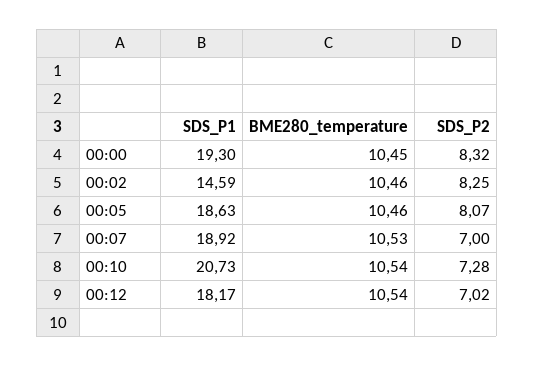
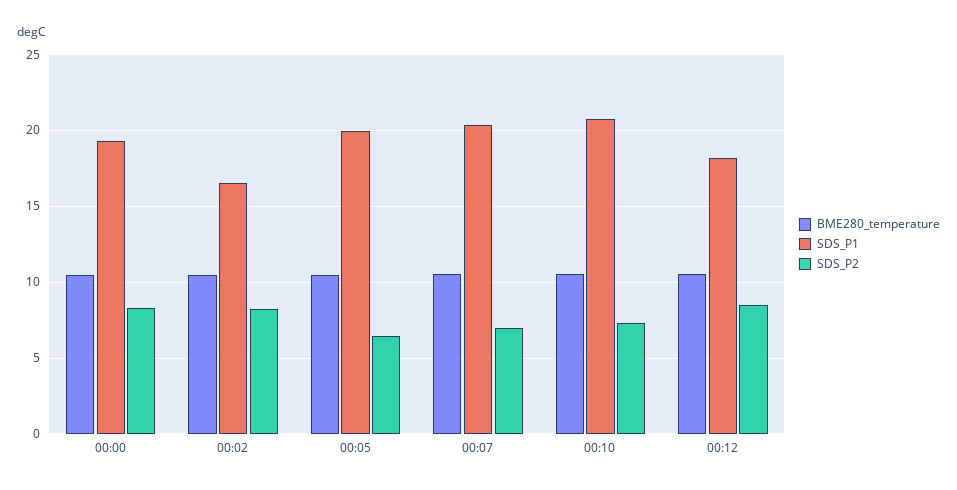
  {
    "SDS_P1": {
      "00:00": 19.3,
-     "00:02": 14.59,
+     "00:02": 16.5,
-     "00:05": 18.63,
+     "00:05": 20,
-     "00:07": 18.92,
+     "00:07": 20.5,
      "00:10": 20.73,
      "00:12": 18.17
    },
    "BME280_temperature": {
      "00:00": 10.45,
      "00:02": 10.46,
      "00:05": 10.46,
      "00:07": 10.53,
      "00:10": 10.54,
      "00:12": 10.54
    },
    "SDS_P2": {
      "00:00": 8.32,
      "00:02": 8.25,
-     "00:05": 8.07,
+     "00:05": 6.5,
      "00:07": 7,
      "00:10": 7.28,
-     "00:12": 7.02
+     "00:12": 8.5
    }
  }

